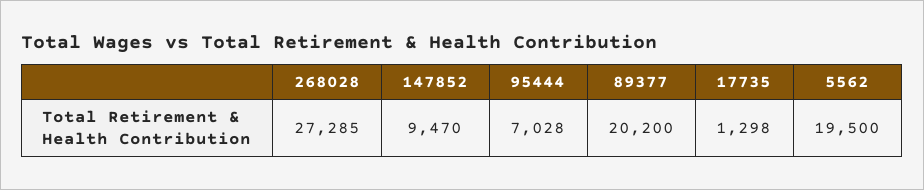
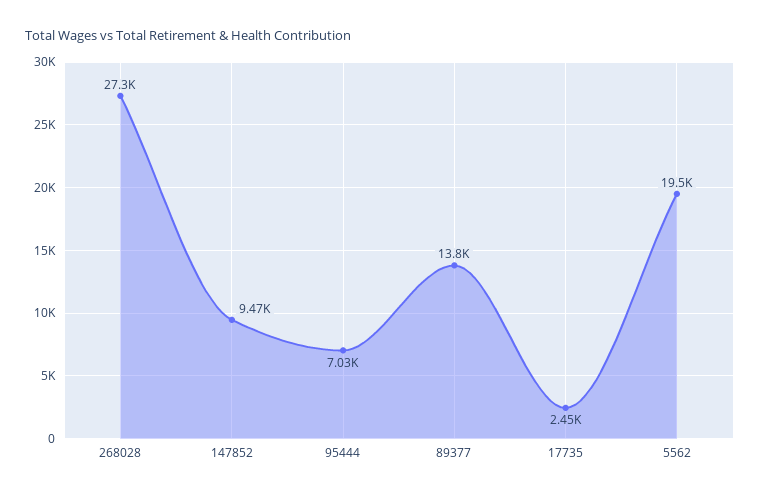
  {
    "268028": 27285,
    "147852": 9470,
    "95444": 7028,
-   "89377": 20200,
+   "89377": 13800,
-   "17735": 1298,
+   "17735": 2450,
    "5562": 19500
  }

